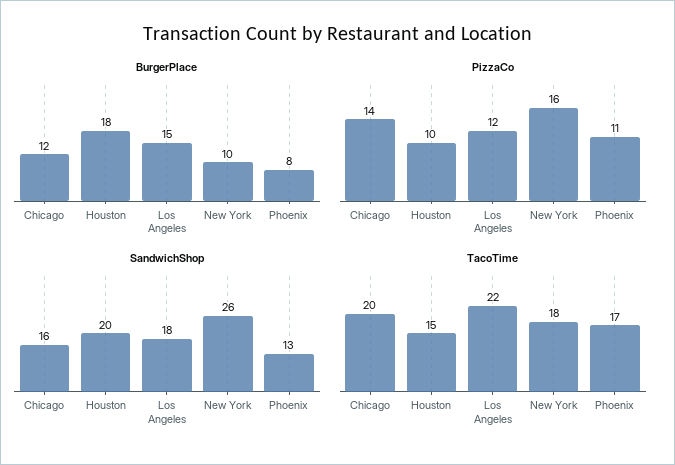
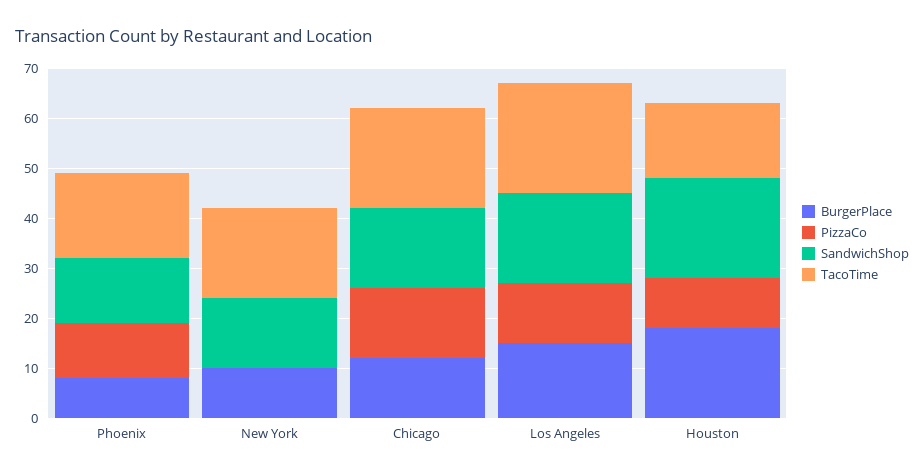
  {
    "BurgerPlace": {
      "Chicago": 12,
      "Houston": 18,
      "Los Angeles": 15,
      "New York": 10,
      "Phoenix": 8
    },
    "PizzaCo": {
      "Chicago": 14,
      "Houston": 10,
      "Los Angeles": 12,
-     "New York": 16,
+     "New York": 0,
      "Phoenix": 11
    },
    "SandwichShop": {
      "Chicago": 16,
      "Houston": 20,
      "Los Angeles": 18,
-     "New York": 26,
+     "New York": 15,
      "Phoenix": 13
    },
    "TacoTime": {
      "Chicago": 20,
      "Houston": 15,
      "Los Angeles": 22,
      "New York": 18,
      "Phoenix": 17
    }
  }

